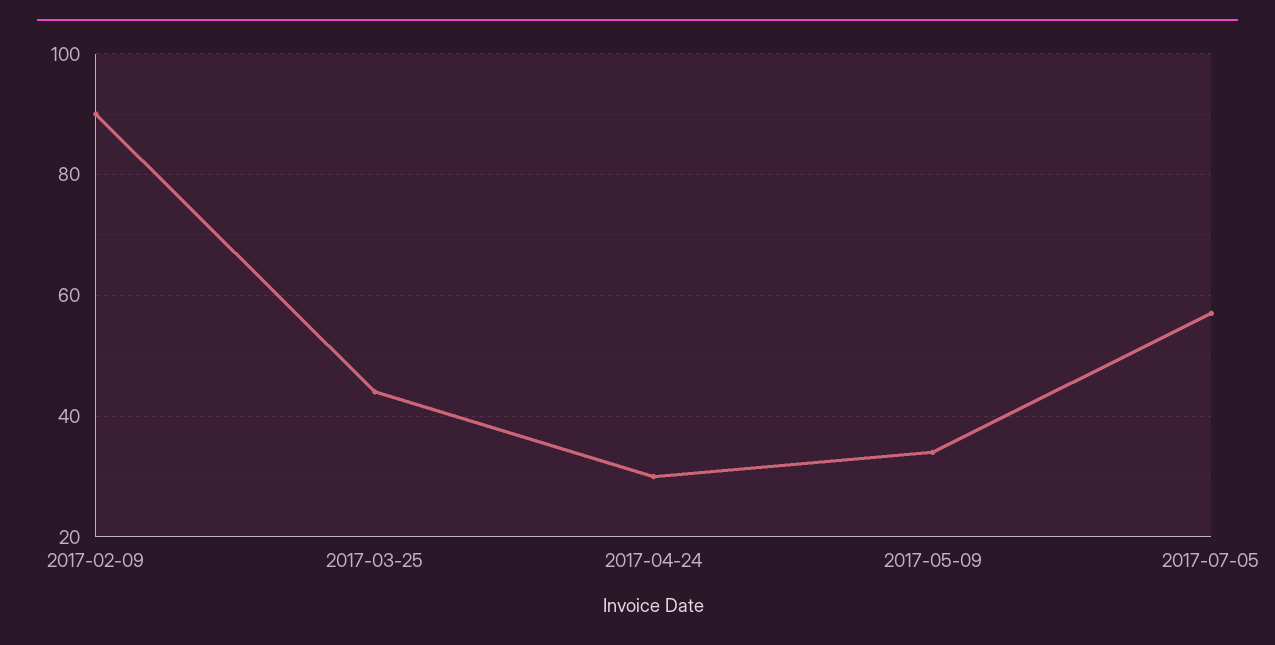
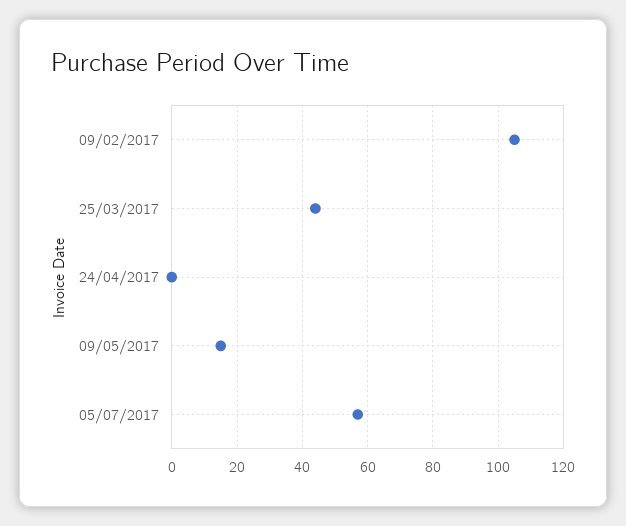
  {
-   "2017-02-09": 90,
+   "2017-02-09": 105,
    "2017-03-25": 45,
-   "2017-04-24": 30,
+   "2017-04-24": 0,
-   "2017-05-09": 35,
+   "2017-05-09": 15,
    "2017-07-05": 55
  }

